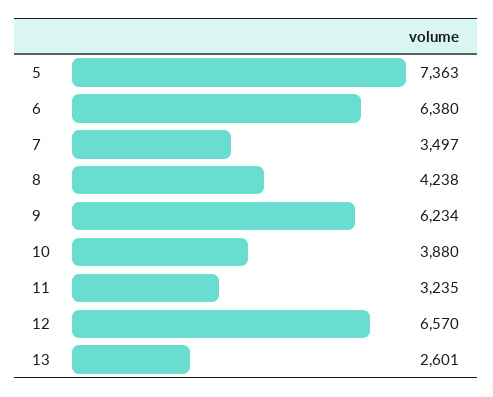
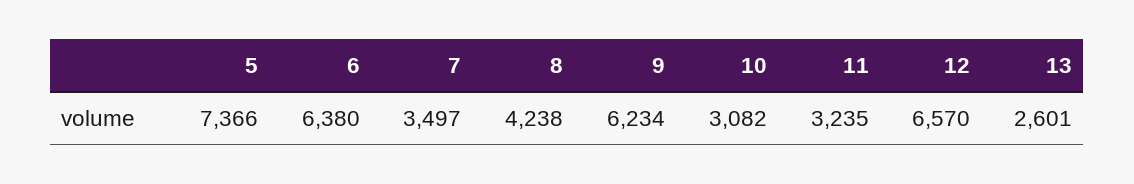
  {
-   "5": 7363,
+   "5": 7366,
    "6": 6380,
    "7": 3497,
    "8": 4238,
    "9": 6234,
-   "10": 3880,
+   "10": 3082,
    "11": 3235,
    "12": 6570,
    "13": 2601
  }

